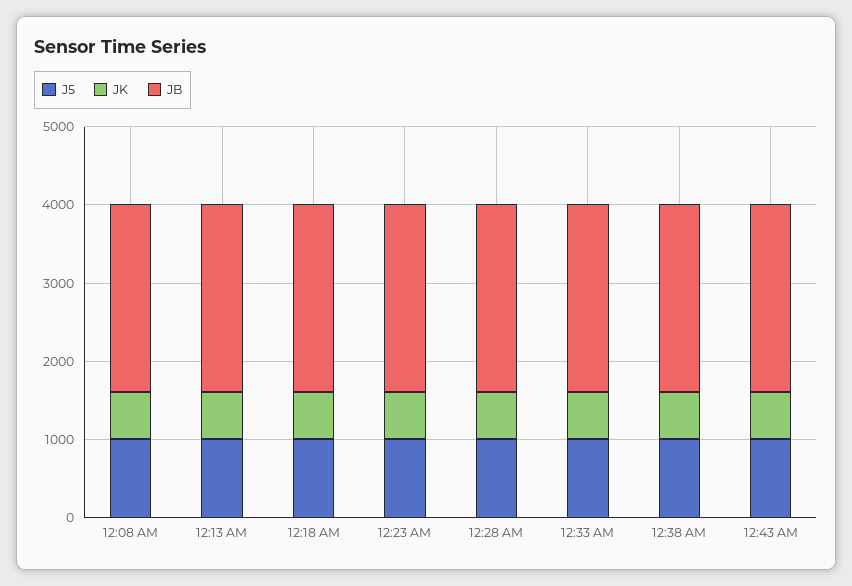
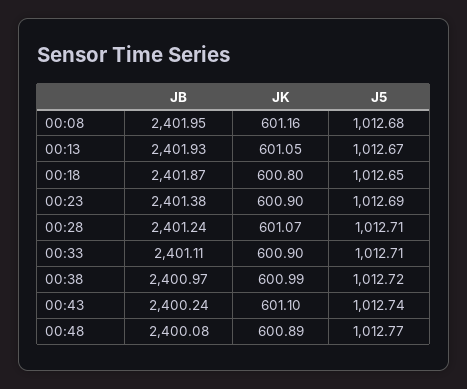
  {
    "J5": {
      "12:08 AM": 1012.68,
      "12:13 AM": 1012.67,
      "12:18 AM": 1012.65,
      "12:23 AM": 1012.69,
      "12:28 AM": 1012.71,
      "12:33 AM": 1012.71,
      "12:38 AM": 1012.72,
-     "12:43 AM": 1012.74
+     "12:43 AM": 1012.74,
+     "00:48": 1012.77
    },
    "JK": {
      "12:08 AM": 601.16,
      "12:13 AM": 601.05,
      "12:18 AM": 600.8,
      "12:23 AM": 600.9,
      "12:28 AM": 601.07,
      "12:33 AM": 600.9,
      "12:38 AM": 600.99,
-     "12:43 AM": 601.1
+     "12:43 AM": 601.1,
+     "00:48": 600.89
    },
    "JB": {
      "12:08 AM": 2401.95,
      "12:13 AM": 2401.93,
      "12:18 AM": 2401.87,
      "12:23 AM": 2401.38,
      "12:28 AM": 2401.24,
      "12:33 AM": 2401.11,
      "12:38 AM": 2400.97,
-     "12:43 AM": 2400.24
+     "12:43 AM": 2400.24,
+     "00:48": 2400.08
    }
  }

